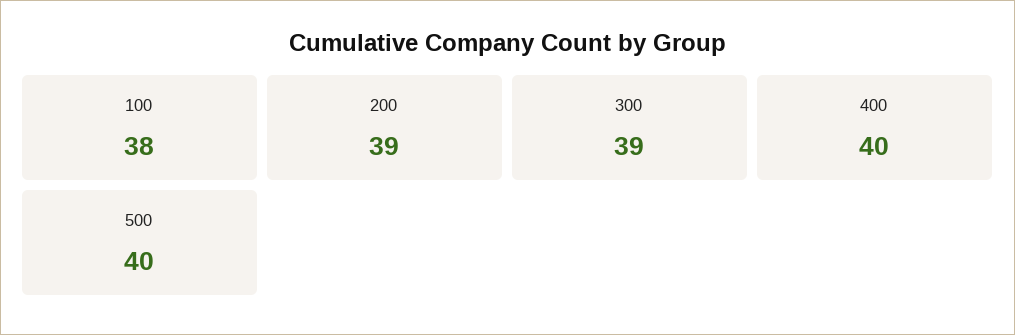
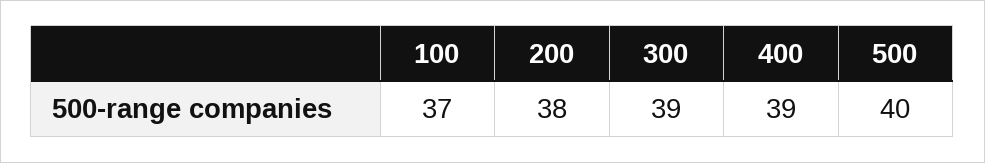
  {
-   "100": 38,
+   "100": 37,
-   "200": 39,
+   "200": 38,
    "300": 39,
-   "400": 40,
+   "400": 39,
    "500": 40
  }

